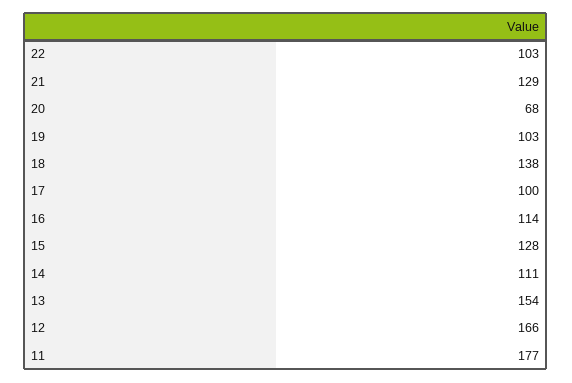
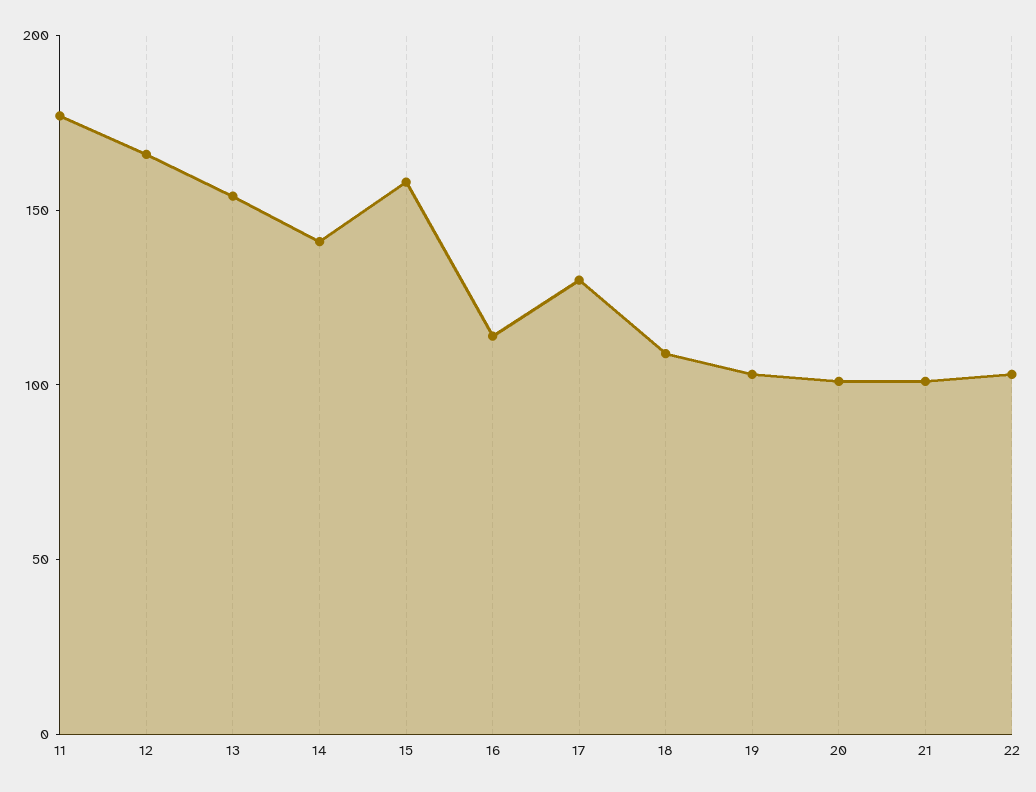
  {
    "22": 103,
-   "21": 129,
+   "21": 100,
-   "20": 68,
+   "20": 100,
    "19": 103,
-   "18": 138,
+   "18": 110,
-   "17": 100,
+   "17": 130,
    "16": 114,
-   "15": 128,
+   "15": 160,
-   "14": 111,
+   "14": 140,
    "13": 154,
    "12": 166,
    "11": 177
  }

